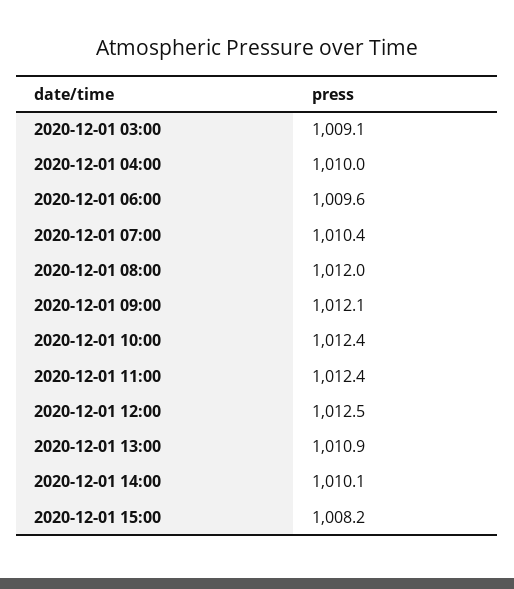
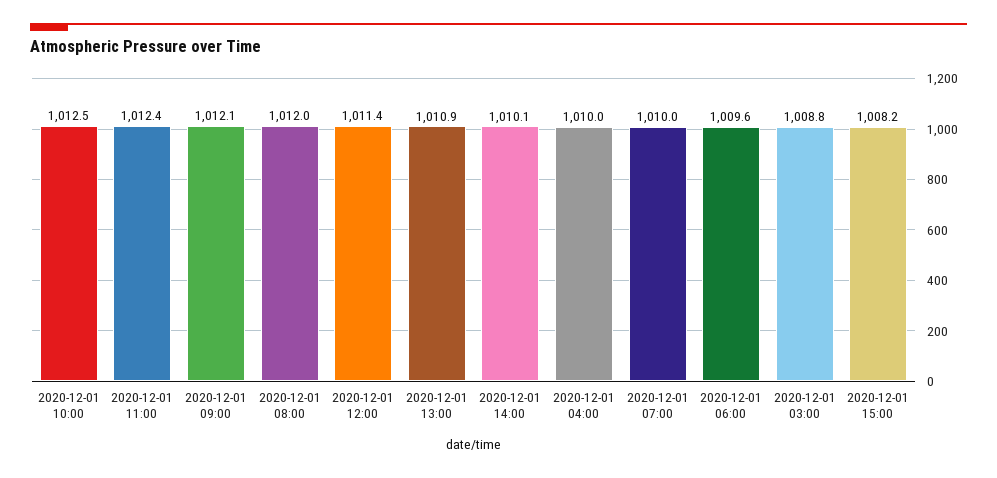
  {
-   "2020-12-01 03:00": 1009.1,
+   "2020-12-01 03:00": 1008.8,
    "2020-12-01 04:00": 1010,
    "2020-12-01 06:00": 1009.6,
-   "2020-12-01 07:00": 1010.4,
+   "2020-12-01 07:00": 1010,
    "2020-12-01 08:00": 1012,
    "2020-12-01 09:00": 1012.1,
-   "2020-12-01 10:00": 1012.4,
+   "2020-12-01 10:00": 1012.5,
    "2020-12-01 11:00": 1012.4,
-   "2020-12-01 12:00": 1012.5,
+   "2020-12-01 12:00": 1011.4,
    "2020-12-01 13:00": 1010.9,
    "2020-12-01 14:00": 1010.1,
    "2020-12-01 15:00": 1008.2
  }

